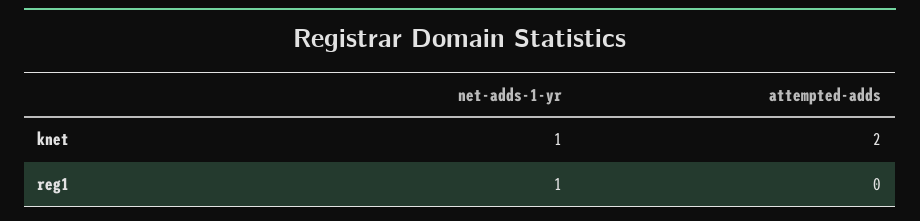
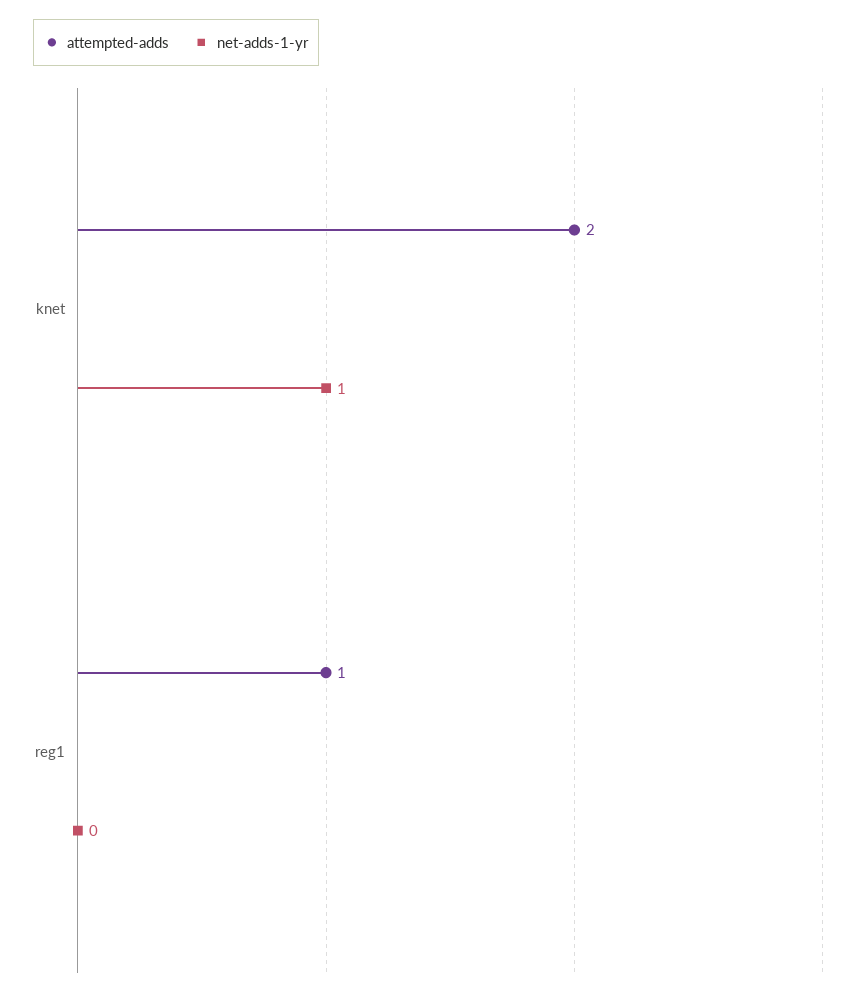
  {
    "net-adds-1-yr": {
      "knet": 1,
-     "reg1": 1
+     "reg1": 0
    },
    "attempted-adds": {
      "knet": 2,
-     "reg1": 0
+     "reg1": 1
    }
  }

